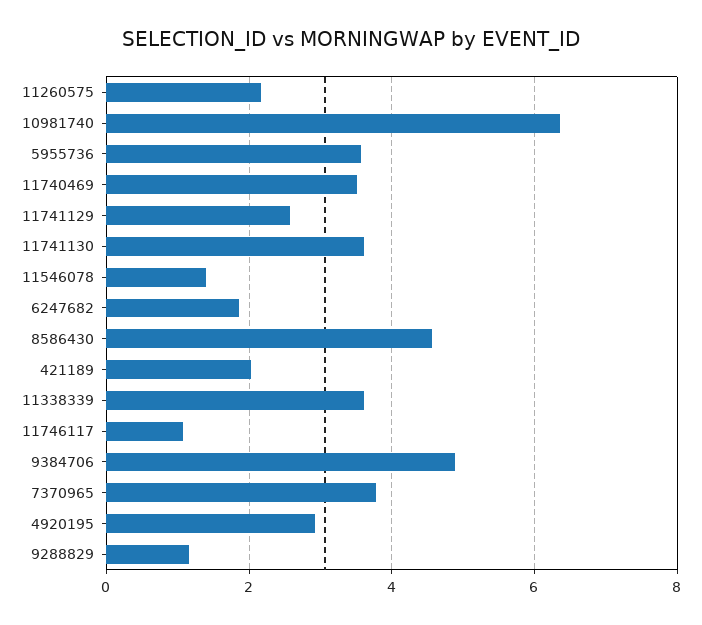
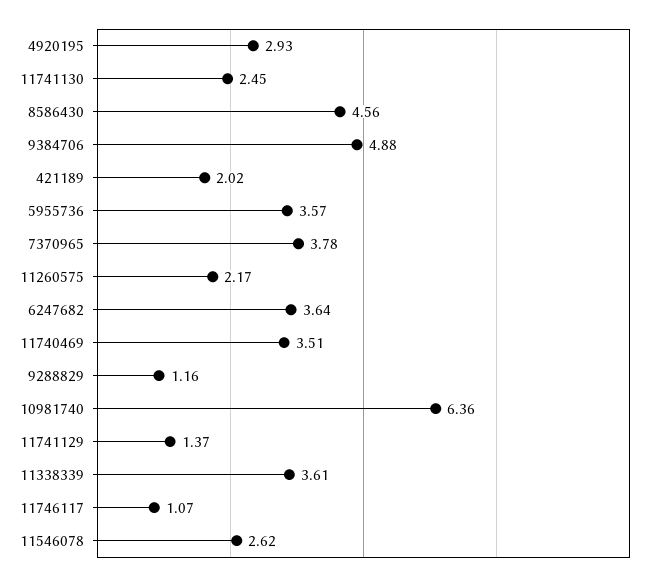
  {
    "11260575": 2.17,
    "10981740": 6.36,
    "5955736": 3.57,
    "11740469": 3.51,
-   "11741129": 2.6,
+   "11741129": 1.37,
-   "11741130": 3.6,
+   "11741130": 2.45,
-   "11546078": 1.4,
+   "11546078": 2.62,
-   "6247682": 1.8,
+   "6247682": 3.64,
    "8586430": 4.56,
    "421189": 2.02,
    "11338339": 3.61,
    "11746117": 1.07,
    "9384706": 4.88,
    "7370965": 3.78,
    "4920195": 2.93,
    "9288829": 1.16
  }

